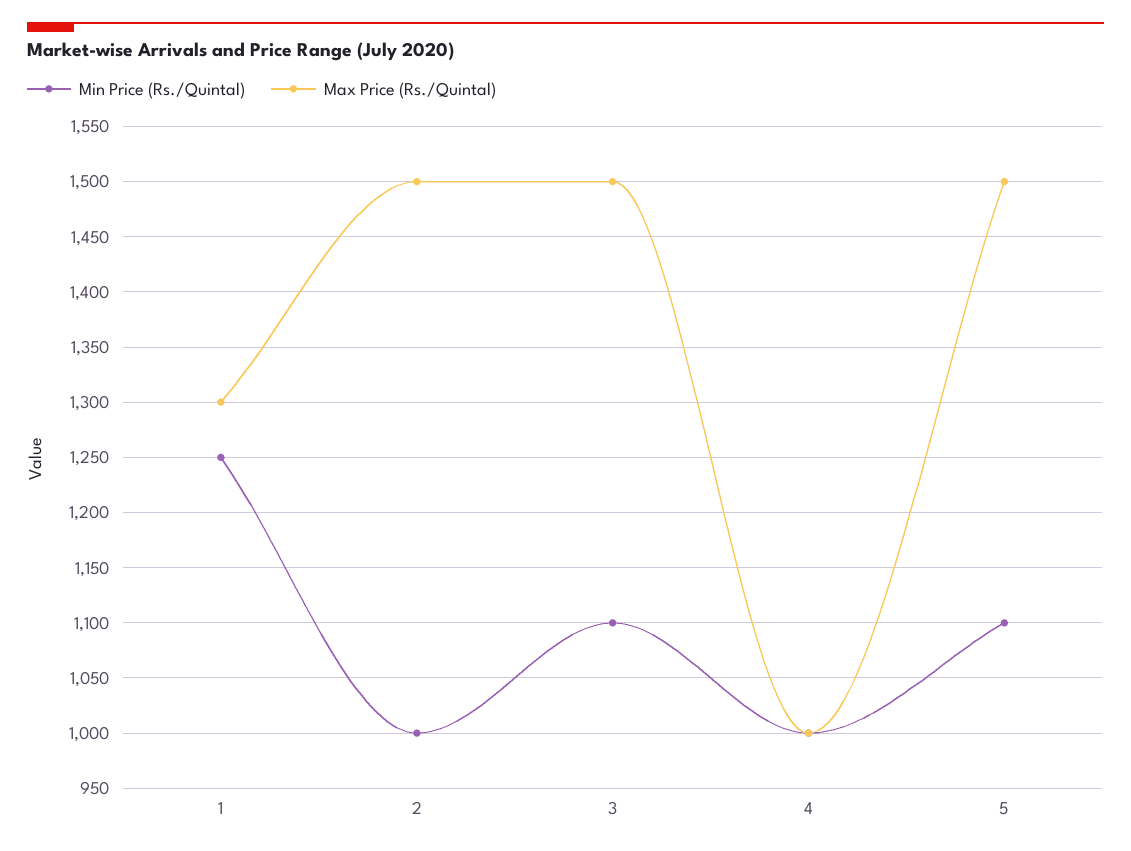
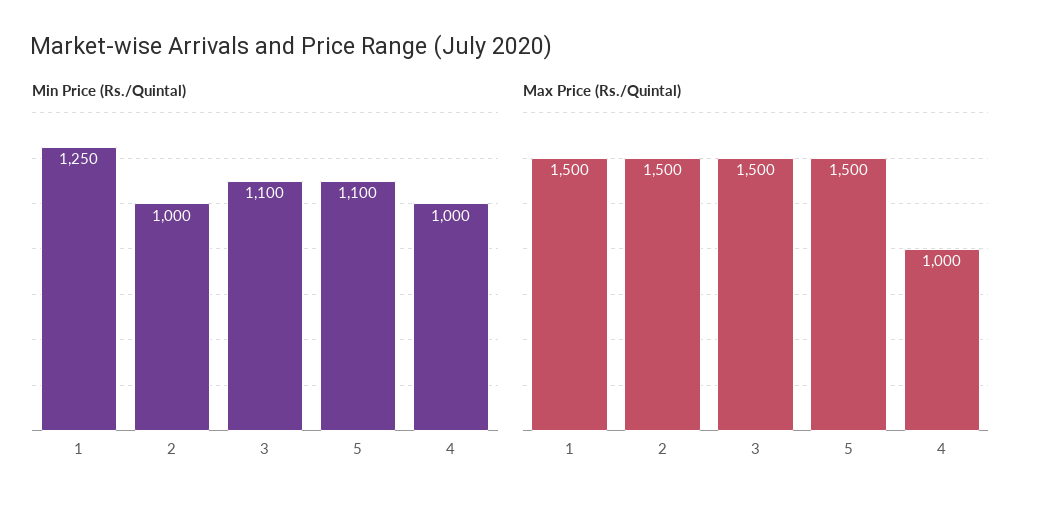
  {
    "Min Price (Rs./Quintal)": {
      "1": 1250,
      "2": 1000,
      "3": 1100,
      "4": 1000,
      "5": 1100
    },
    "Max Price (Rs./Quintal)": {
-     "1": 1300,
+     "1": 1500,
      "2": 1500,
      "3": 1500,
      "4": 1000,
      "5": 1500
    }
  }

